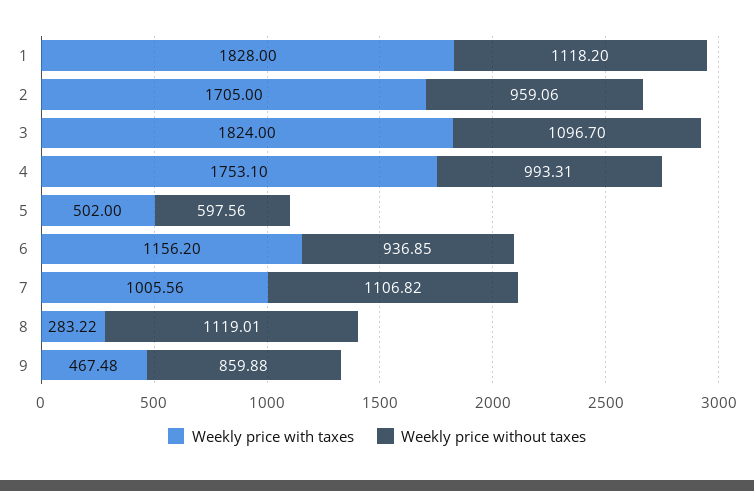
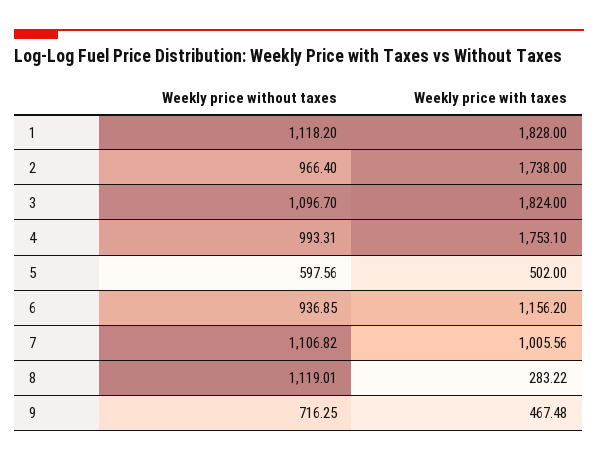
  {
    "Weekly price with taxes": {
      "1": 1828,
-     "2": 1705,
+     "2": 1738,
      "3": 1824,
      "4": 1753.1,
      "5": 502,
      "6": 1156.2,
      "7": 1005.56,
      "8": 283.22,
      "9": 467.48
    },
    "Weekly price without taxes": {
      "1": 1118.2,
-     "2": 959.06,
+     "2": 966.4,
      "3": 1096.7,
      "4": 993.31,
      "5": 597.56,
      "6": 936.85,
      "7": 1106.82,
      "8": 1119.01,
-     "9": 859.88
+     "9": 716.25
    }
  }

